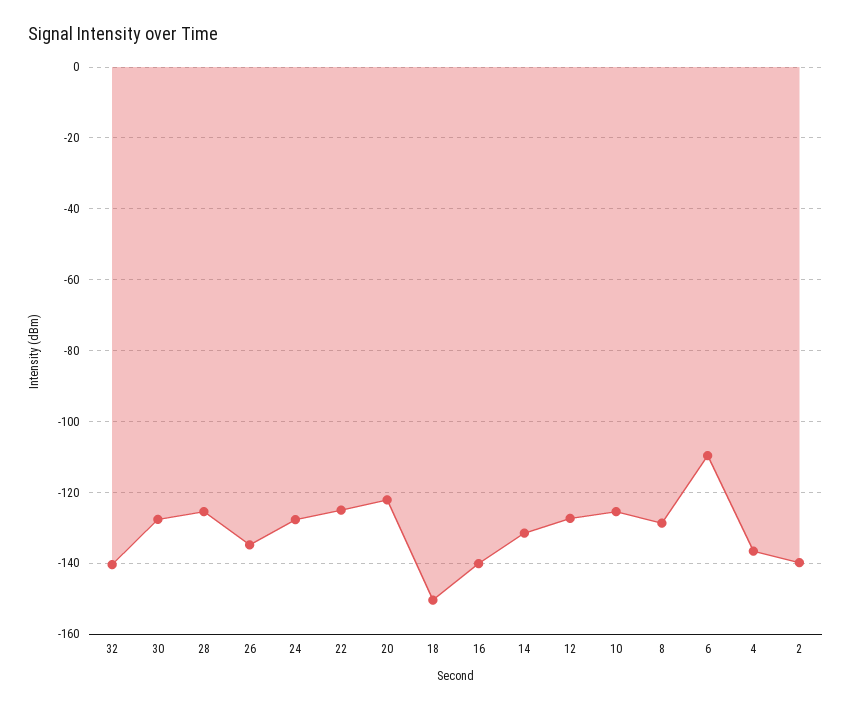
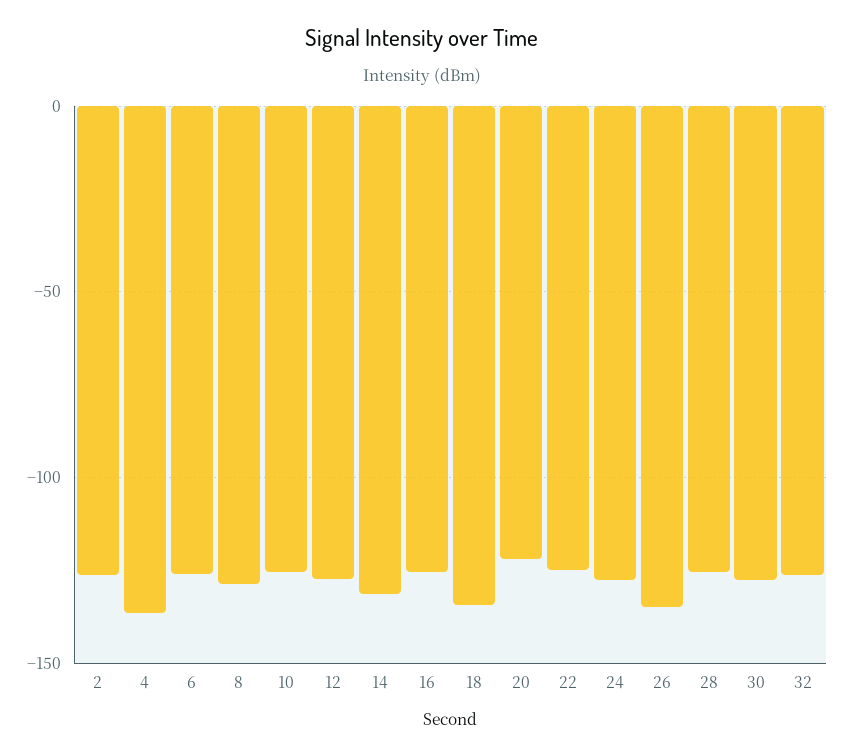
  {
-   "32": -140,
+   "32": -125,
    "30": -128,
    "28": -126,
    "26": -134,
    "24": -128,
    "22": -126,
    "20": -122,
-   "18": -150,
+   "18": -135,
-   "16": -140,
+   "16": -125,
    "14": -132,
    "12": -128,
    "10": -126,
    "8": -128,
-   "6": -110,
+   "6": -125,
    "4": -136,
-   "2": -140
+   "2": -125
  }

